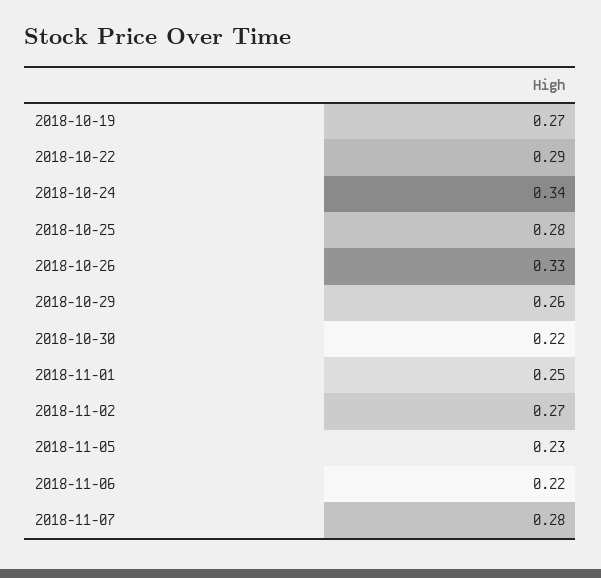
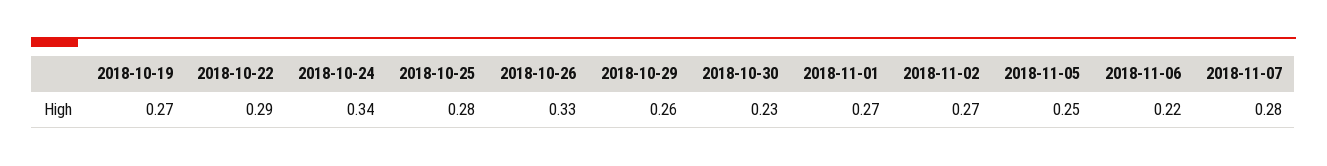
  {
    "2018-10-19": 0.27,
    "2018-10-22": 0.29,
    "2018-10-24": 0.34,
    "2018-10-25": 0.28,
    "2018-10-26": 0.33,
    "2018-10-29": 0.26,
-   "2018-10-30": 0.22,
+   "2018-10-30": 0.23,
-   "2018-11-01": 0.25,
+   "2018-11-01": 0.27,
    "2018-11-02": 0.27,
-   "2018-11-05": 0.23,
+   "2018-11-05": 0.25,
    "2018-11-06": 0.22,
    "2018-11-07": 0.28
  }

